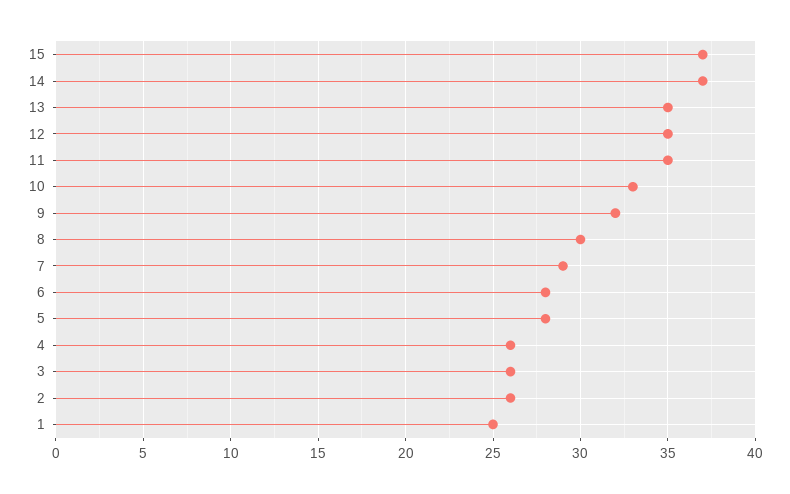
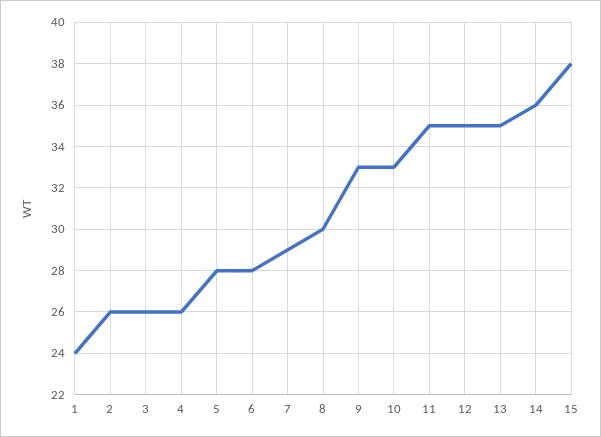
  {
-   "15": 37,
+   "15": 38,
-   "14": 37,
+   "14": 36,
    "13": 35,
    "12": 35,
    "11": 35,
    "10": 33,
-   "9": 32,
+   "9": 33,
    "8": 30,
    "7": 29,
    "6": 28,
    "5": 28,
    "4": 26,
    "3": 26,
    "2": 26,
-   "1": 25
+   "1": 24
  }

